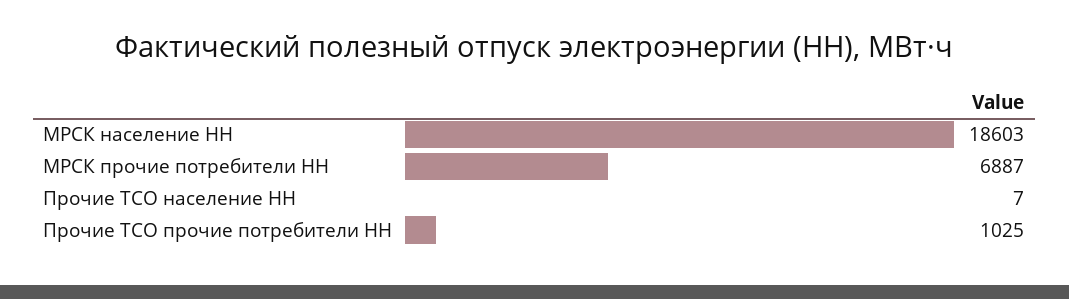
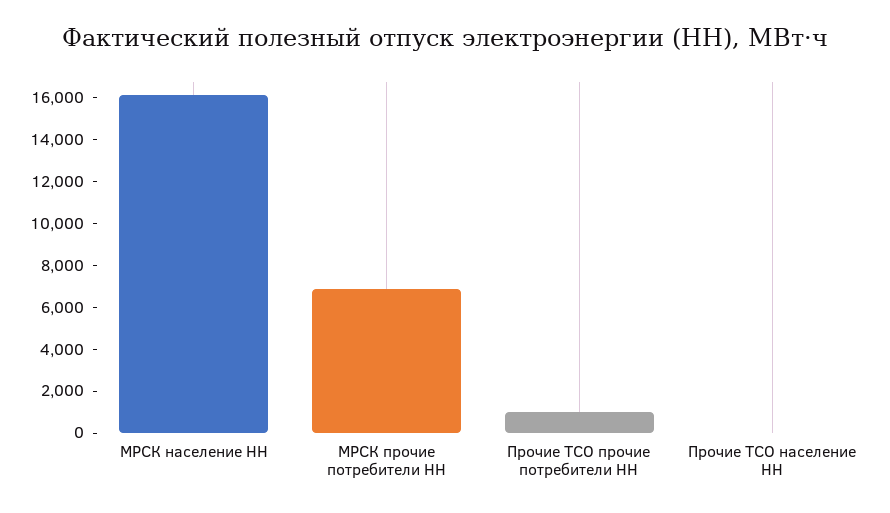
  {
-   "МРСК население НН": 18603,
+   "МРСК население НН": 16000,
    "МРСК прочие потребители НН": 6887,
    "Прочие ТСО население НН": 7,
    "Прочие ТСО прочие потребители НН": 1025
  }

